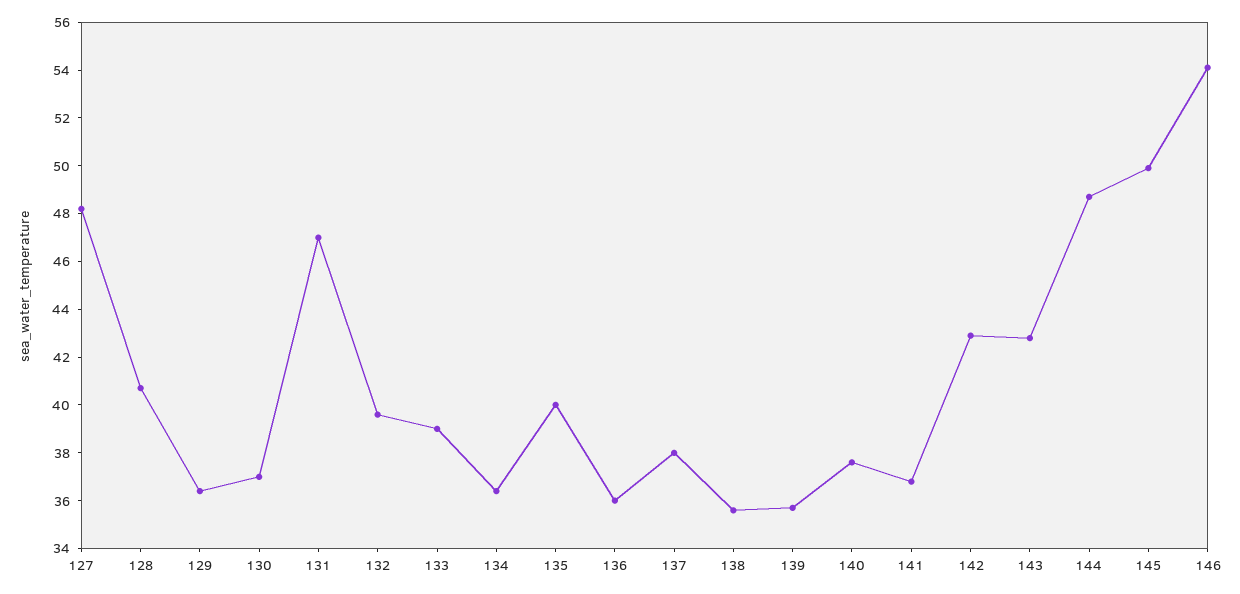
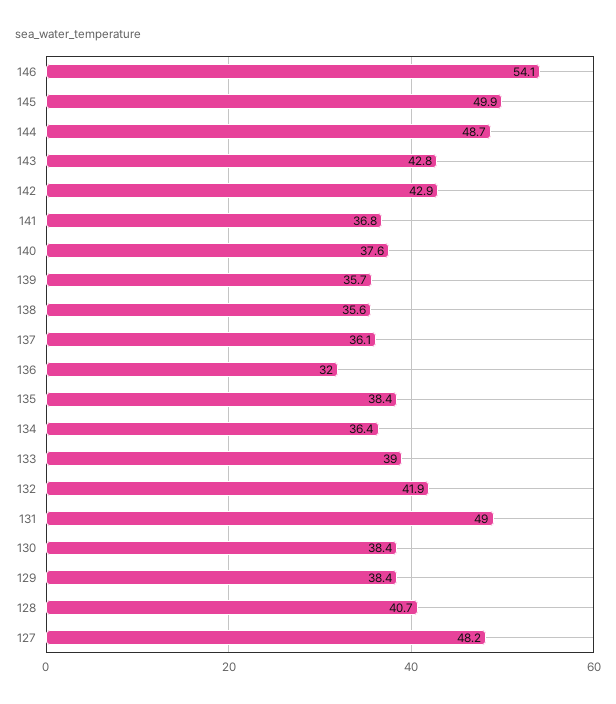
  {
    "127": 48.2,
    "128": 40.7,
-   "129": 36.5,
+   "129": 38.4,
-   "130": 37,
+   "130": 38.4,
-   "131": 47,
+   "131": 49,
-   "132": 39.5,
+   "132": 41.9,
    "133": 39,
    "134": 36.4,
-   "135": 40,
+   "135": 38.4,
-   "136": 36,
+   "136": 32,
-   "137": 38,
+   "137": 36.1,
    "138": 35.6,
    "139": 35.7,
    "140": 37.6,
    "141": 36.8,
    "142": 42.9,
    "143": 42.8,
    "144": 48.7,
    "145": 49.9,
    "146": 54.1
  }

